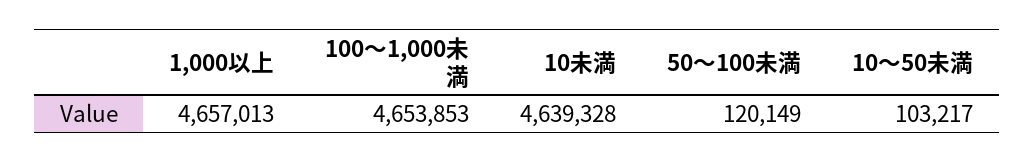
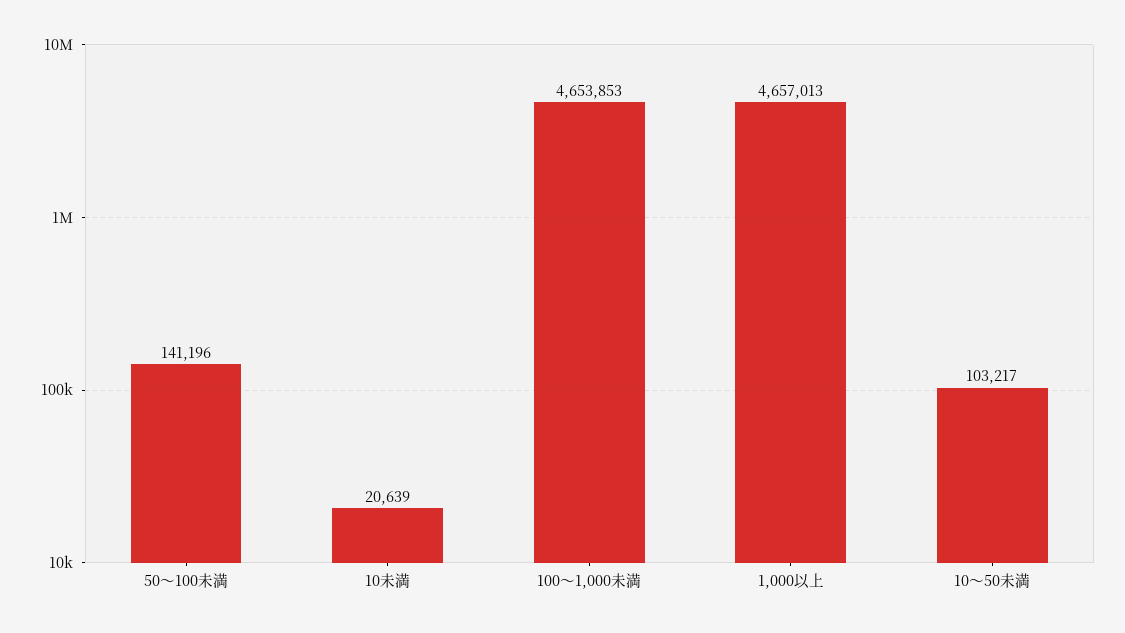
  {
    "1,000以上": 4657013,
    "100～1,000未満": 4653853,
-   "10未満": 4639328,
+   "10未満": 20639,
-   "50～100未満": 120149,
+   "50～100未満": 141196,
    "10～50未満": 103217
  }

